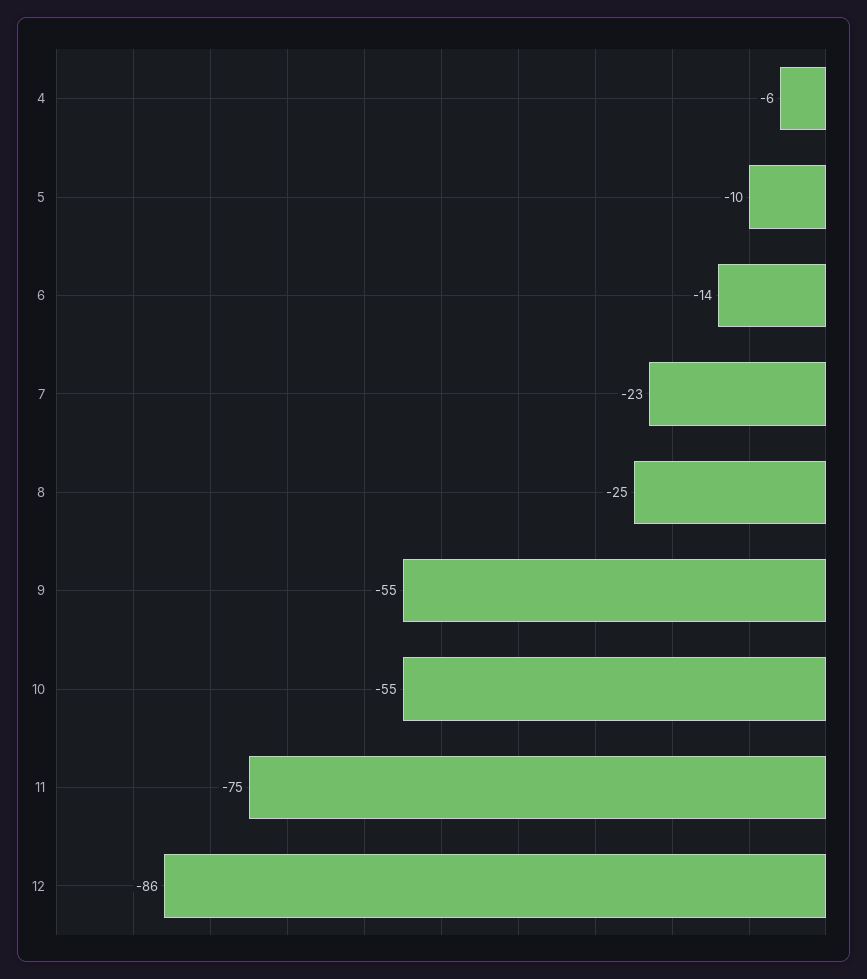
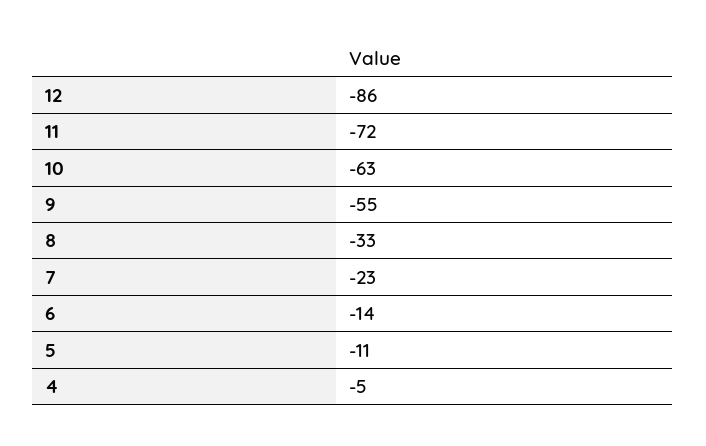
  {
-   "4": -6,
+   "4": -5,
-   "5": -10,
+   "5": -11,
    "6": -14,
    "7": -23,
-   "8": -25,
+   "8": -33,
    "9": -55,
-   "10": -55,
+   "10": -63,
-   "11": -75,
+   "11": -72,
    "12": -86
  }

